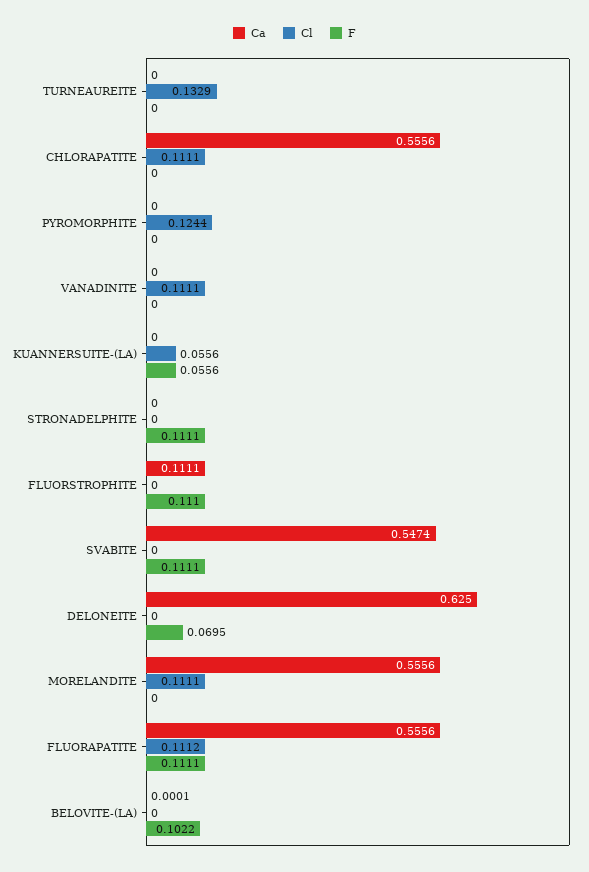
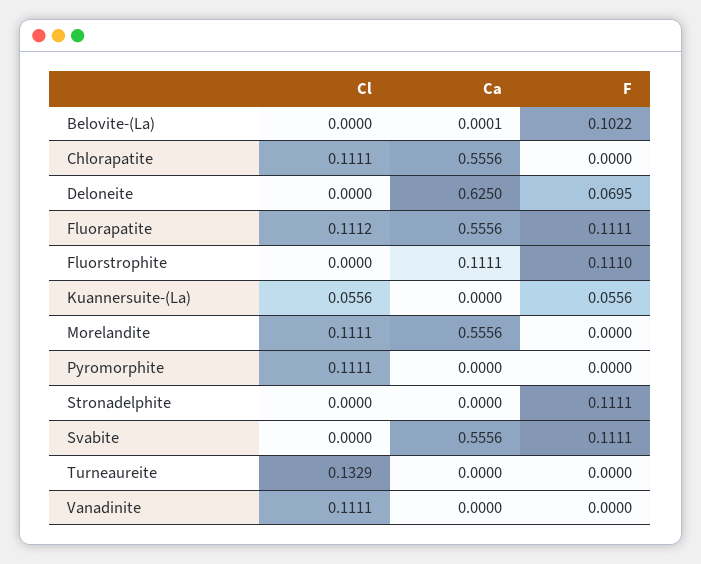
  {
    "Ca": {
      "TURNEAUREITE": 0,
      "CHLORAPATITE": 0.5556,
      "PYROMORPHITE": 0,
      "VANADINITE": 0,
      "KUANNERSUITE-(LA)": 0,
      "STRONADELPHITE": 0,
      "FLUORSTROPHITE": 0.1111,
-     "SVABITE": 0.5474,
+     "SVABITE": 0.5556,
      "DELONEITE": 0.625,
      "MORELANDITE": 0.5556,
      "FLUORAPATITE": 0.5556,
      "BELOVITE-(LA)": 0.0001
    },
    "Cl": {
      "TURNEAUREITE": 0.1329,
      "CHLORAPATITE": 0.1111,
-     "PYROMORPHITE": 0.1244,
+     "PYROMORPHITE": 0.1111,
      "VANADINITE": 0.1111,
      "KUANNERSUITE-(LA)": 0.0556,
      "STRONADELPHITE": 0,
      "FLUORSTROPHITE": 0,
      "SVABITE": 0,
      "DELONEITE": 0,
      "MORELANDITE": 0.1111,
      "FLUORAPATITE": 0.1112,
      "BELOVITE-(LA)": 0
    },
    "F": {
      "TURNEAUREITE": 0,
      "CHLORAPATITE": 0,
      "PYROMORPHITE": 0,
      "VANADINITE": 0,
      "KUANNERSUITE-(LA)": 0.0556,
      "STRONADELPHITE": 0.1111,
      "FLUORSTROPHITE": 0.111,
      "SVABITE": 0.1111,
      "DELONEITE": 0.0695,
      "MORELANDITE": 0,
      "FLUORAPATITE": 0.1111,
      "BELOVITE-(LA)": 0.1022
    }
  }

